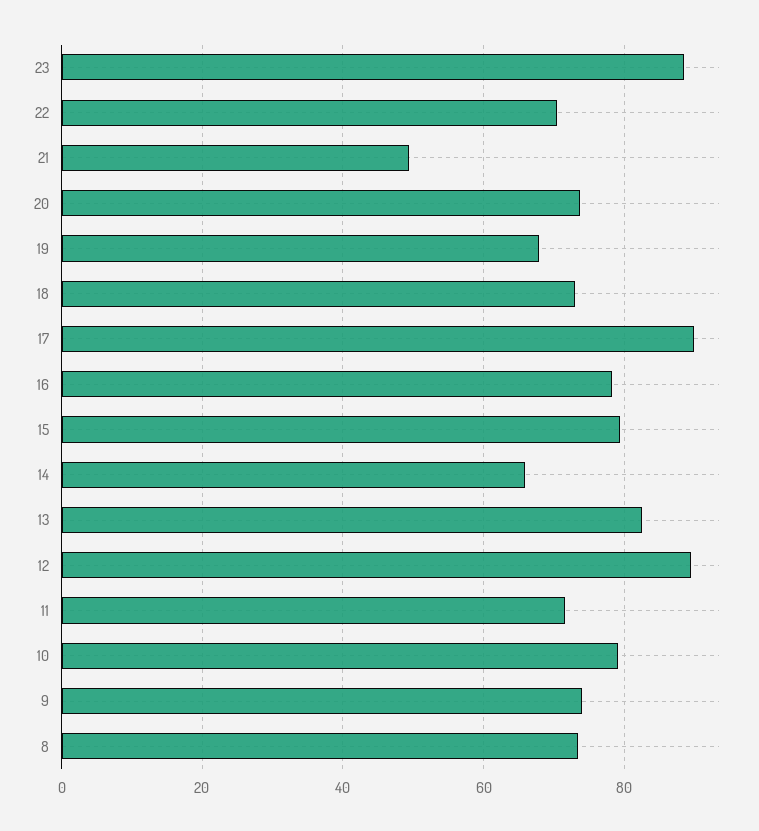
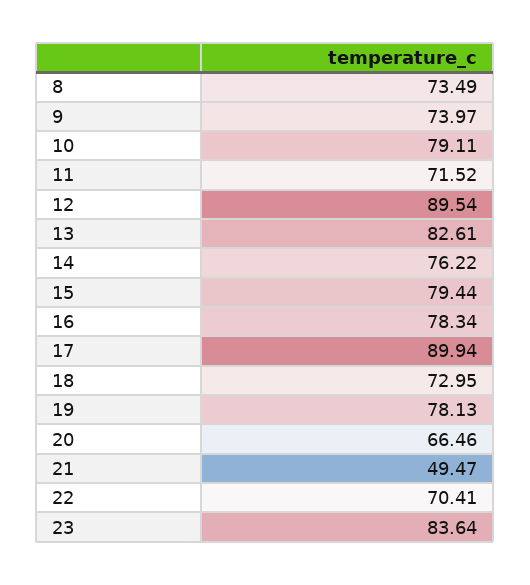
  {
-   "23": 88,
+   "23": 83.64,
    "22": 70.41,
    "21": 49.47,
-   "20": 74,
+   "20": 66.46,
-   "19": 68,
+   "19": 78.13,
    "18": 72.95,
    "17": 89.94,
    "16": 78.34,
    "15": 79.44,
-   "14": 66,
+   "14": 76.22,
    "13": 82.61,
    "12": 89.54,
    "11": 71.52,
    "10": 79.11,
    "9": 73.97,
    "8": 73.49
  }

